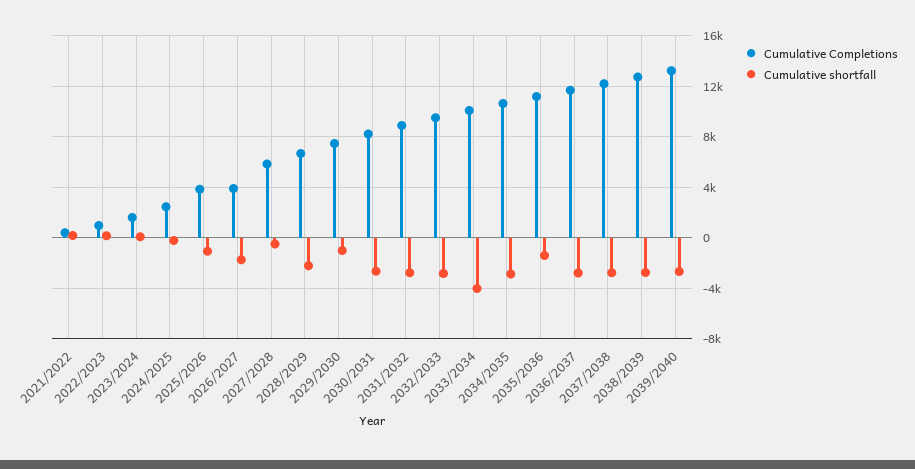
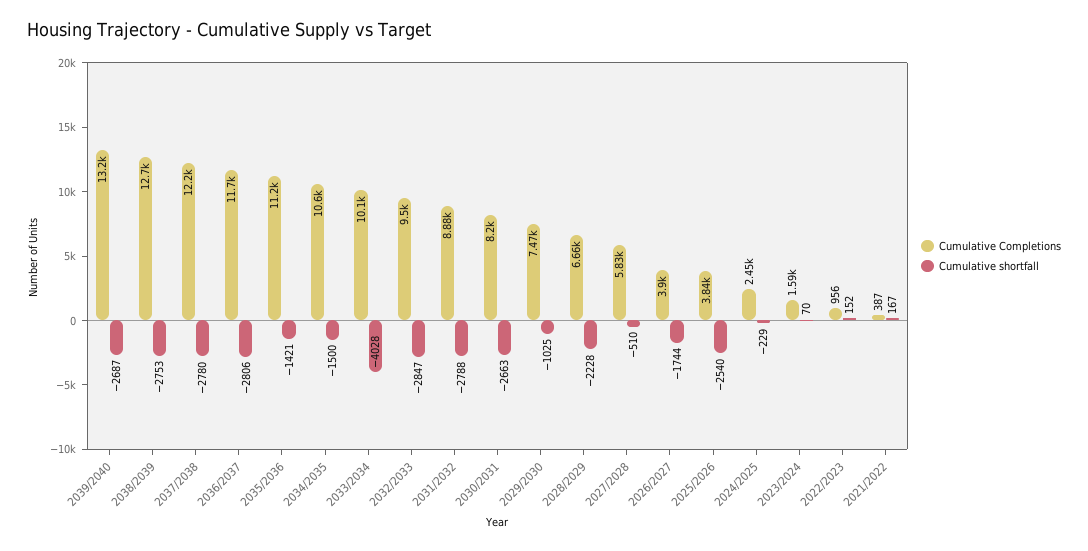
  {
    "Cumulative Completions": {
      "2021/2022": 387,
      "2022/2023": 956,
      "2023/2024": 1590,
      "2024/2025": 2450,
      "2025/2026": 3840,
      "2026/2027": 3900,
      "2027/2028": 5830,
      "2028/2029": 6660,
      "2029/2030": 7470,
      "2030/2031": 8200,
      "2031/2032": 8880,
      "2032/2033": 9500,
      "2033/2034": 10100,
      "2034/2035": 10600,
      "2035/2036": 11200,
      "2036/2037": 11700,
      "2037/2038": 12200,
      "2038/2039": 12700,
      "2039/2040": 13200
    },
    "Cumulative shortfall": {
      "2021/2022": 167,
      "2022/2023": 152,
      "2023/2024": 70,
      "2024/2025": -229,
-     "2025/2026": -1000,
+     "2025/2026": -2540,
      "2026/2027": -1744,
      "2027/2028": -510,
      "2028/2029": -2228,
      "2029/2030": -1025,
      "2030/2031": -2663,
      "2031/2032": -2788,
      "2032/2033": -2847,
      "2033/2034": -4028,
-     "2034/2035": -3000,
+     "2034/2035": -1500,
      "2035/2036": -1421,
      "2036/2037": -2806,
      "2037/2038": -2780,
      "2038/2039": -2753,
      "2039/2040": -2687
    }
  }

